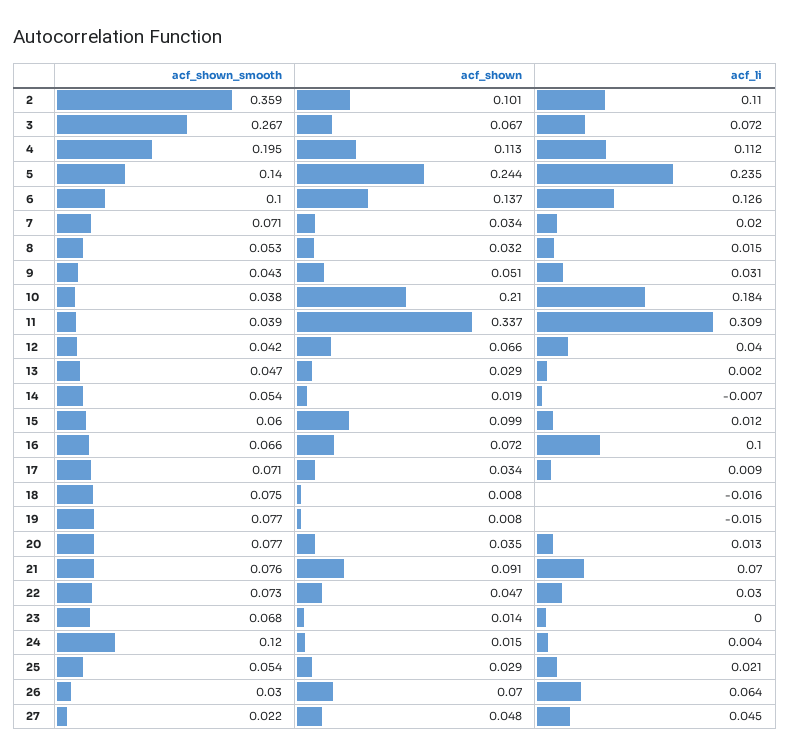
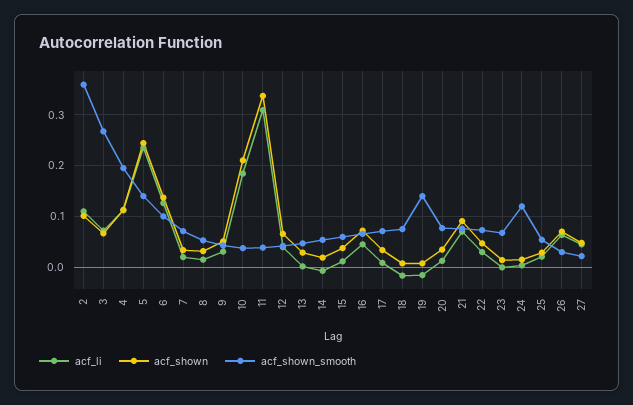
  {
    "acf_shown_smooth": {
      "2": 0.359,
      "3": 0.267,
      "4": 0.195,
      "5": 0.14,
      "6": 0.1,
      "7": 0.071,
      "8": 0.053,
      "9": 0.043,
      "10": 0.038,
      "11": 0.039,
      "12": 0.042,
      "13": 0.047,
      "14": 0.054,
      "15": 0.06,
      "16": 0.066,
      "17": 0.071,
      "18": 0.075,
-     "19": 0.077,
+     "19": 0.14,
      "20": 0.077,
      "21": 0.076,
      "22": 0.073,
      "23": 0.068,
      "24": 0.12,
      "25": 0.054,
      "26": 0.03,
      "27": 0.022
    },
    "acf_shown": {
      "2": 0.101,
      "3": 0.067,
      "4": 0.113,
      "5": 0.244,
      "6": 0.137,
      "7": 0.034,
      "8": 0.032,
      "9": 0.051,
      "10": 0.21,
      "11": 0.337,
      "12": 0.066,
      "13": 0.029,
      "14": 0.019,
-     "15": 0.099,
+     "15": 0.04,
      "16": 0.072,
      "17": 0.034,
      "18": 0.008,
      "19": 0.008,
      "20": 0.035,
      "21": 0.091,
      "22": 0.047,
      "23": 0.014,
      "24": 0.015,
      "25": 0.029,
      "26": 0.07,
      "27": 0.048
    },
    "acf_li": {
      "2": 0.11,
      "3": 0.072,
      "4": 0.112,
      "5": 0.235,
      "6": 0.126,
      "7": 0.02,
      "8": 0.015,
      "9": 0.031,
      "10": 0.184,
      "11": 0.309,
      "12": 0.04,
      "13": 0.002,
      "14": -0.007,
      "15": 0.012,
-     "16": 0.1,
+     "16": 0.04,
      "17": 0.009,
      "18": -0.016,
      "19": -0.015,
      "20": 0.013,
      "21": 0.07,
      "22": 0.03,
      "23": 0,
      "24": 0.004,
      "25": 0.021,
      "26": 0.064,
      "27": 0.045
    }
  }

